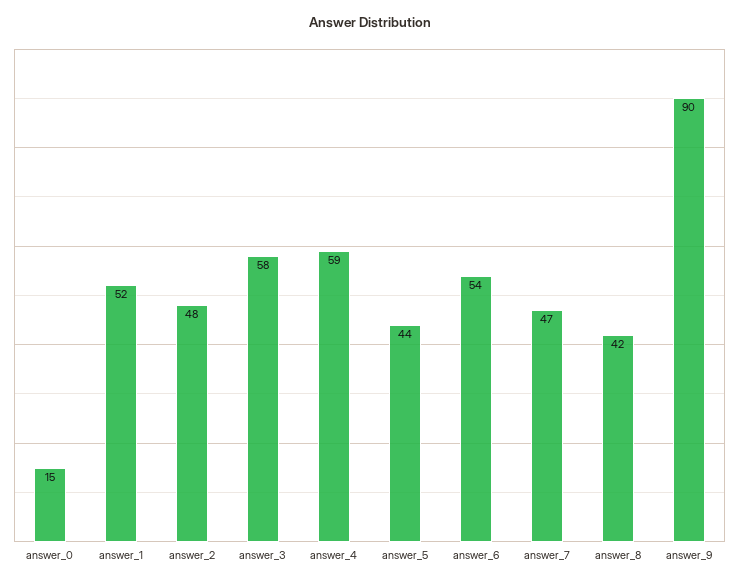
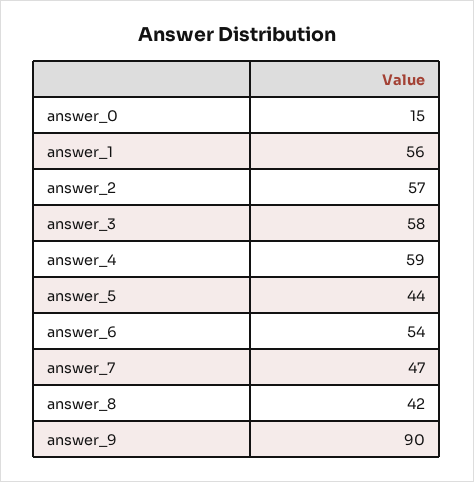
  {
    "answer_0": 15,
-   "answer_1": 52,
+   "answer_1": 56,
-   "answer_2": 48,
+   "answer_2": 57,
    "answer_3": 58,
    "answer_4": 59,
    "answer_5": 44,
    "answer_6": 54,
    "answer_7": 47,
    "answer_8": 42,
    "answer_9": 90
  }

